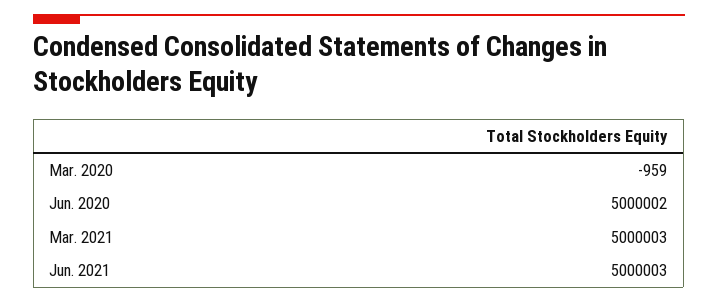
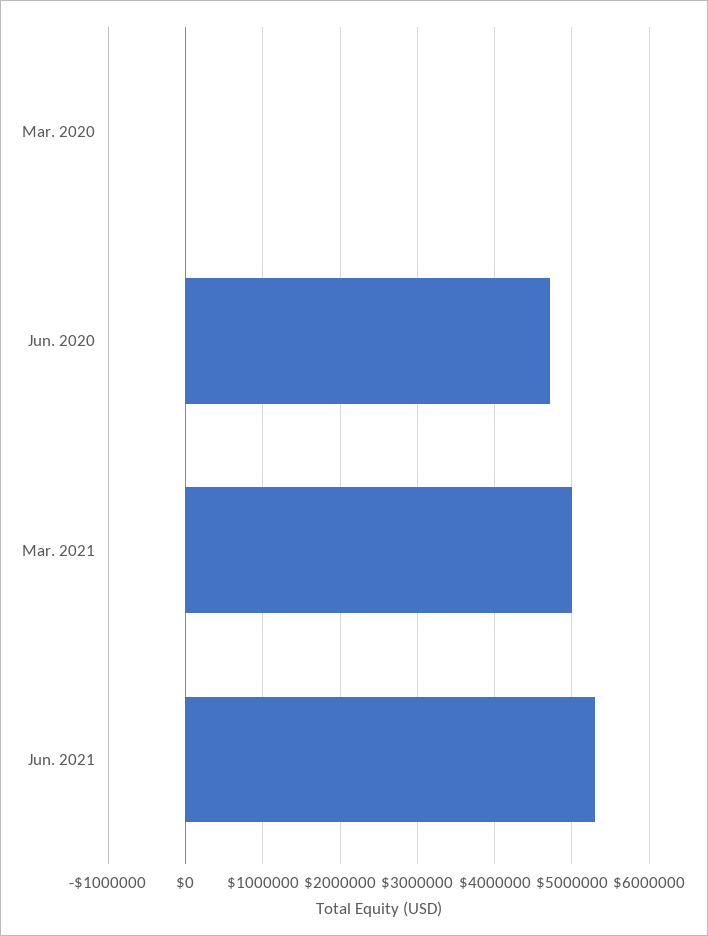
  {
    "Mar. 2020": -959,
-   "Jun. 2020": 5000002,
+   "Jun. 2020": 4700000,
    "Mar. 2021": 5000003,
-   "Jun. 2021": 5000003
+   "Jun. 2021": 5300000
  }

